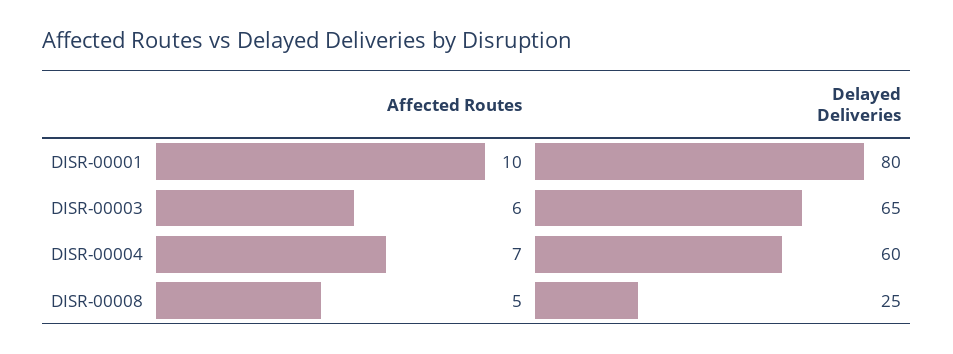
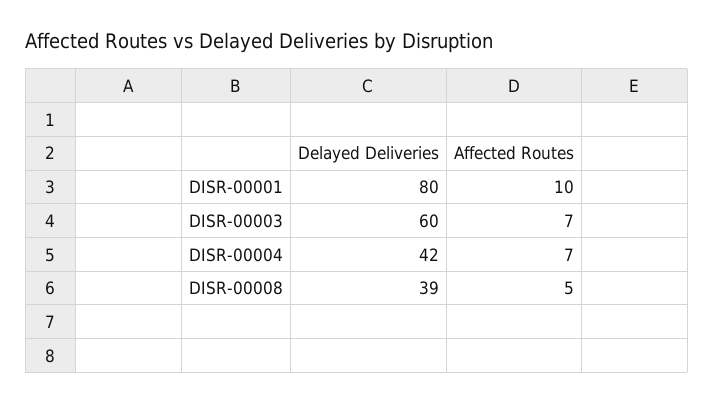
  {
    "Affected Routes": {
      "DISR-00001": 10,
-     "DISR-00003": 6,
+     "DISR-00003": 7,
      "DISR-00004": 7,
      "DISR-00008": 5
    },
    "Delayed Deliveries": {
      "DISR-00001": 80,
-     "DISR-00003": 65,
+     "DISR-00003": 60,
-     "DISR-00004": 60,
+     "DISR-00004": 42,
-     "DISR-00008": 25
+     "DISR-00008": 39
    }
  }

